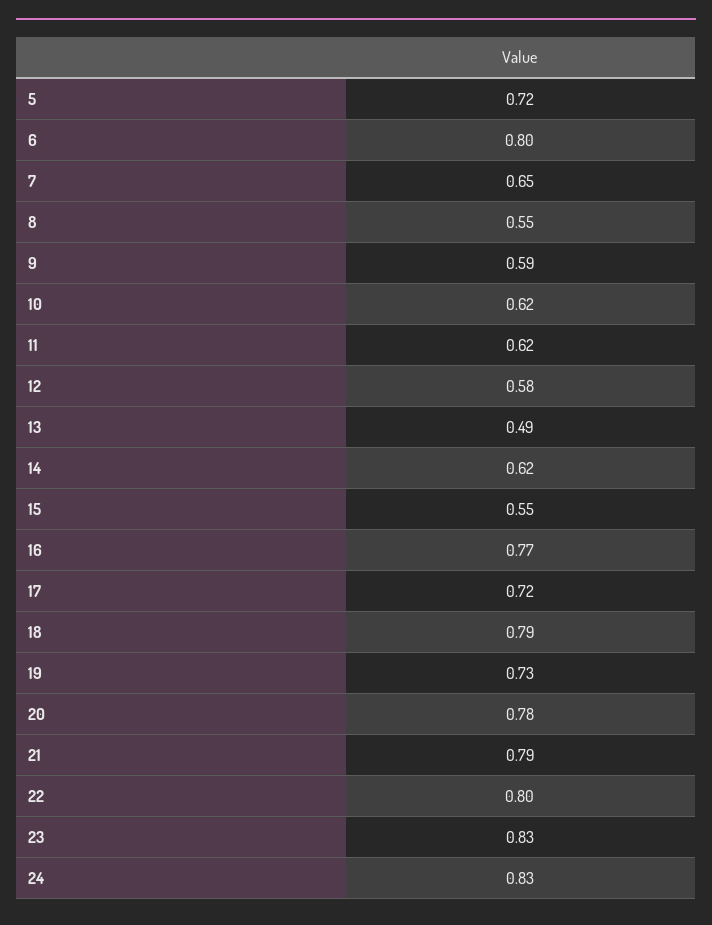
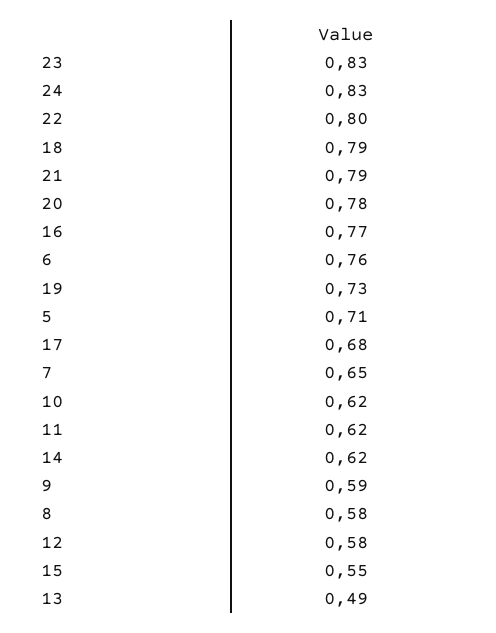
  {
-   "5": 0.72,
+   "5": 0.71,
-   "6": 0.8,
+   "6": 0.76,
    "7": 0.65,
-   "8": 0.55,
+   "8": 0.58,
    "9": 0.59,
    "10": 0.62,
    "11": 0.62,
    "12": 0.58,
    "13": 0.49,
    "14": 0.62,
    "15": 0.55,
    "16": 0.77,
-   "17": 0.72,
+   "17": 0.68,
    "18": 0.79,
    "19": 0.73,
    "20": 0.78,
    "21": 0.79,
    "22": 0.8,
    "23": 0.83,
    "24": 0.83
  }

